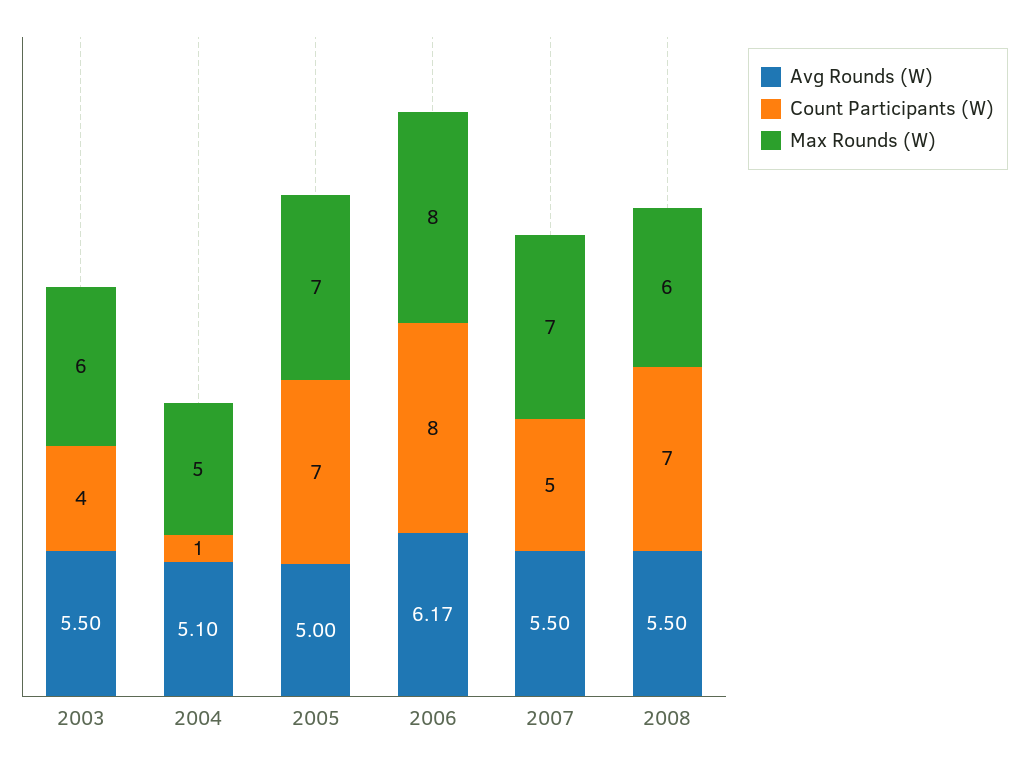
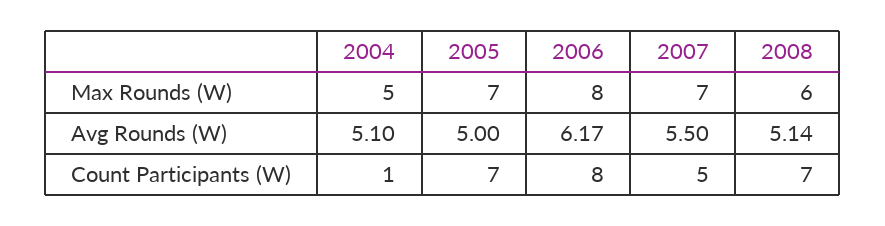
  {
    "Avg Rounds (W)": {
-     "2003": 5.5,
      "2004": 5.1,
      "2005": 5,
      "2006": 6.17,
      "2007": 5.5,
-     "2008": 5.5
+     "2008": 5.14
    },
    "Count Participants (W)": {
-     "2003": 4,
      "2004": 1,
      "2005": 7,
      "2006": 8,
      "2007": 5,
      "2008": 7
    },
    "Max Rounds (W)": {
-     "2003": 6,
      "2004": 5,
      "2005": 7,
      "2006": 8,
      "2007": 7,
      "2008": 6
    }
  }

